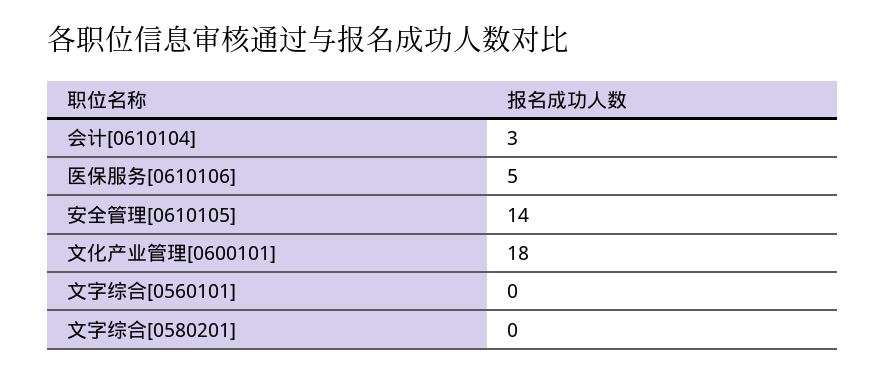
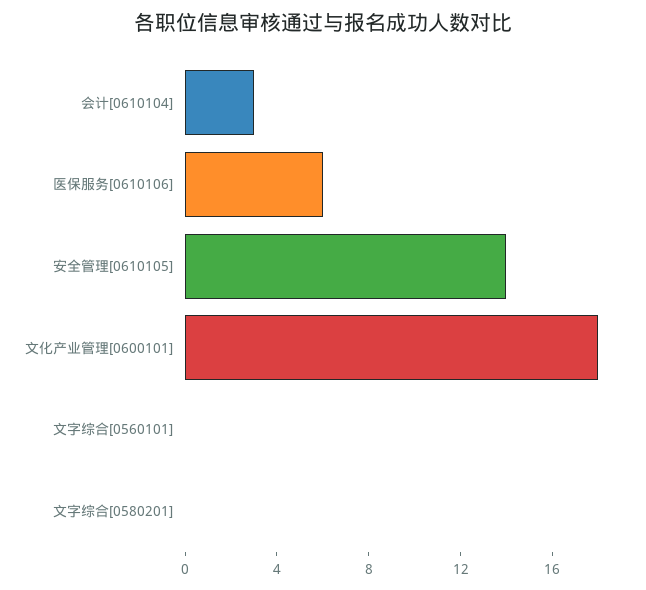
  {
    "会计[0610104]": 3,
-   "医保服务[0610106]": 5,
+   "医保服务[0610106]": 6,
    "安全管理[0610105]": 14,
    "文化产业管理[0600101]": 18,
    "文字综合[0560101]": 0,
    "文字综合[0580201]": 0
  }

